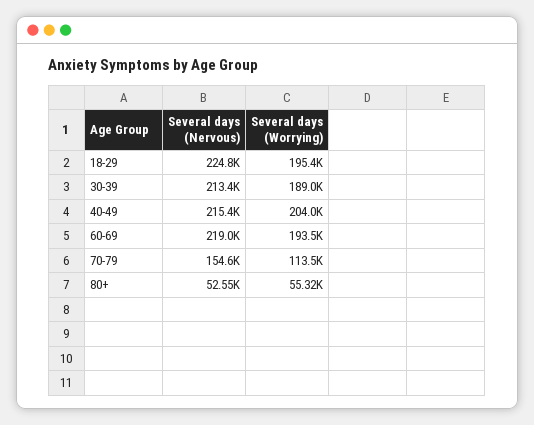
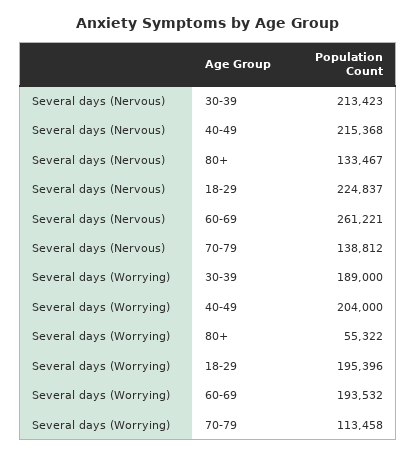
  {
    "Several days (Nervous)": {
      "18-29": 224837,
      "30-39": 213423,
      "40-49": 215368,
-     "60-69": 219000,
+     "60-69": 261221,
-     "70-79": 154600,
+     "70-79": 138812,
-     "80+": 52550
+     "80+": 133467
    },
    "Several days (Worrying)": {
      "18-29": 195396,
      "30-39": 189000,
      "40-49": 204000,
      "60-69": 193532,
      "70-79": 113458,
      "80+": 55322
    }
  }

